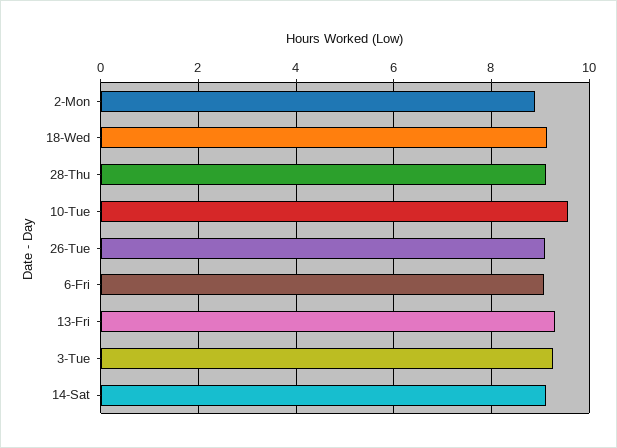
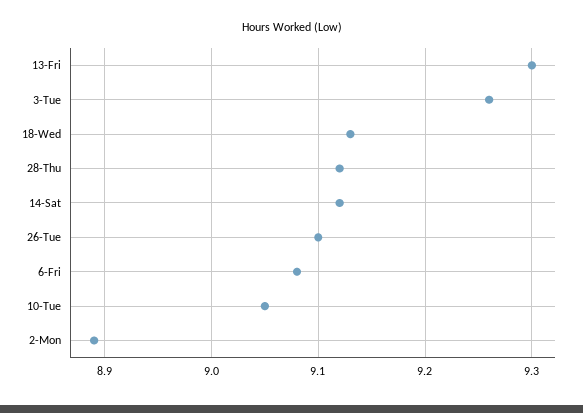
  {
    "2-Mon": 8.89,
    "18-Wed": 9.13,
    "28-Thu": 9.12,
-   "10-Tue": 9.6,
+   "10-Tue": 9.05,
    "26-Tue": 9.1,
    "6-Fri": 9.08,
    "13-Fri": 9.3,
    "3-Tue": 9.26,
    "14-Sat": 9.12
  }

